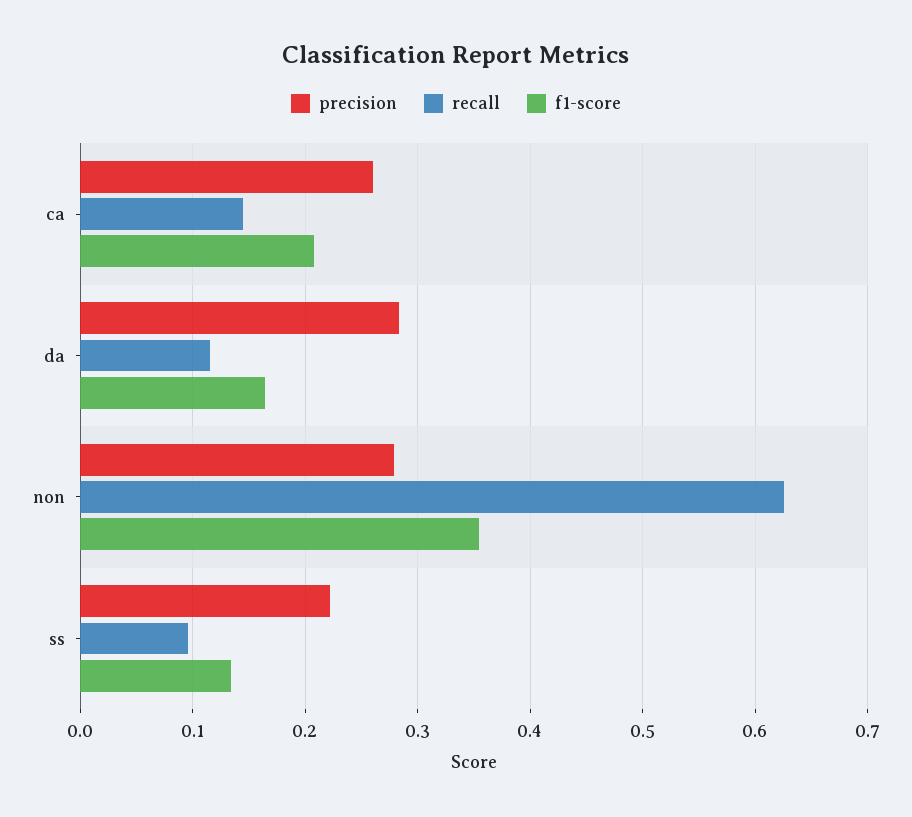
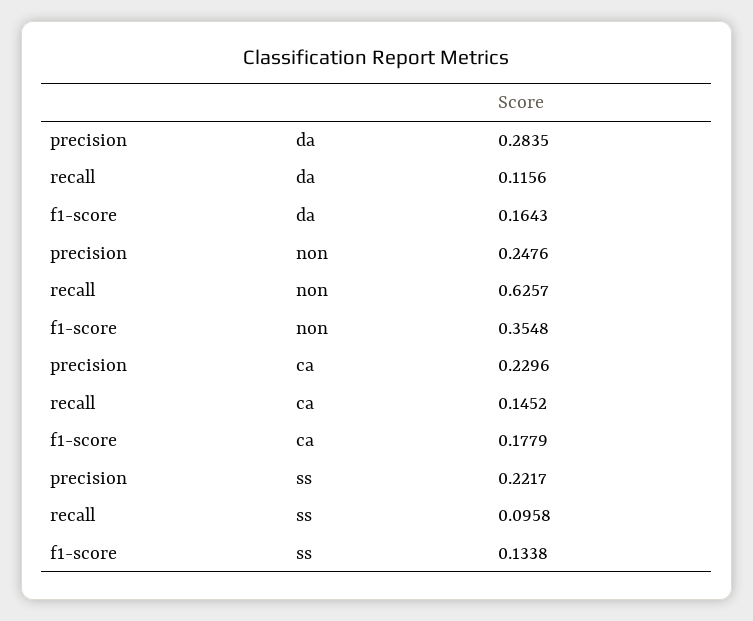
  {
    "precision": {
-     "ca": 0.26,
+     "ca": 0.2296,
      "da": 0.2835,
-     "non": 0.28,
+     "non": 0.2476,
      "ss": 0.2217
    },
    "recall": {
      "ca": 0.1452,
      "da": 0.1156,
      "non": 0.6257,
      "ss": 0.0958
    },
    "f1-score": {
-     "ca": 0.21,
+     "ca": 0.1779,
      "da": 0.1643,
      "non": 0.3548,
      "ss": 0.1338
    }
  }

